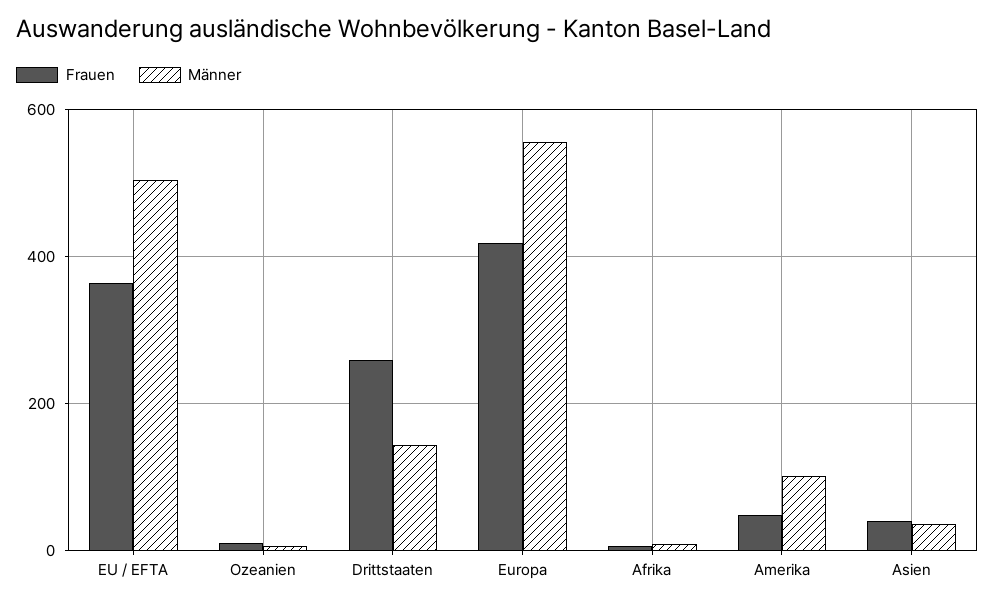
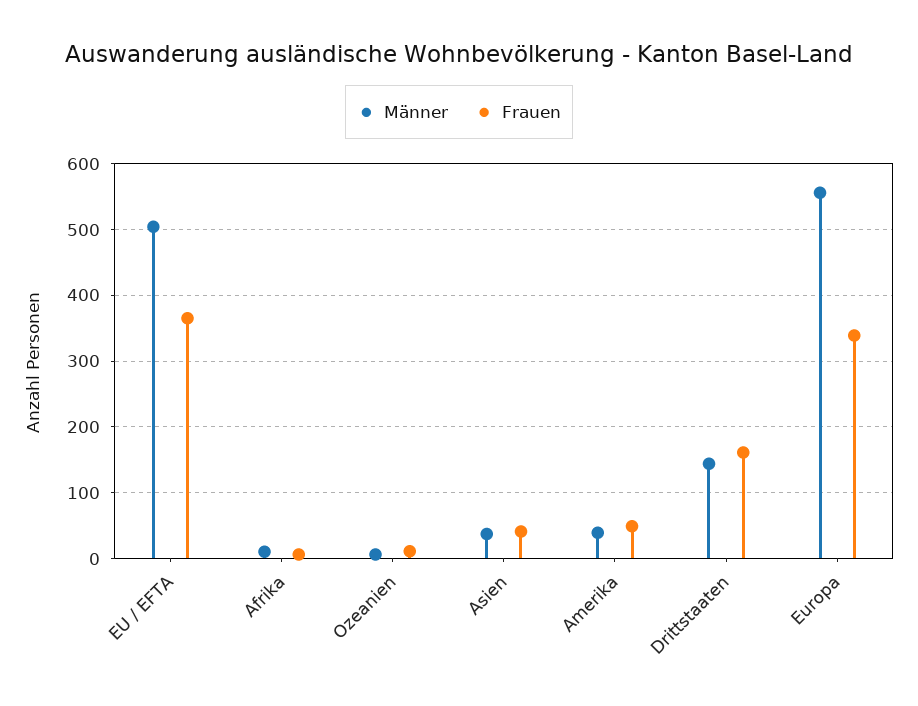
  {
    "Frauen": {
      "EU / EFTA": 370,
      "Ozeanien": 10,
-     "Drittstaaten": 260,
+     "Drittstaaten": 160,
-     "Europa": 420,
+     "Europa": 340,
      "Afrika": 10,
      "Amerika": 50,
      "Asien": 40
    },
    "Männer": {
      "EU / EFTA": 500,
      "Ozeanien": 10,
      "Drittstaaten": 140,
      "Europa": 560,
      "Afrika": 10,
-     "Amerika": 100,
+     "Amerika": 40,
      "Asien": 40
    }
  }

